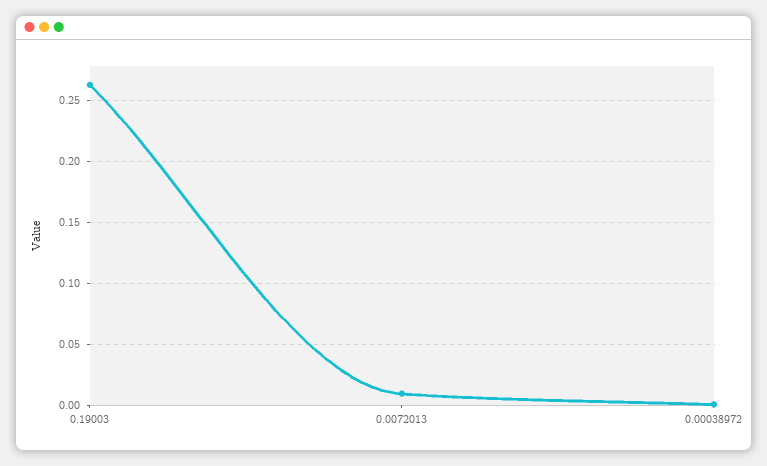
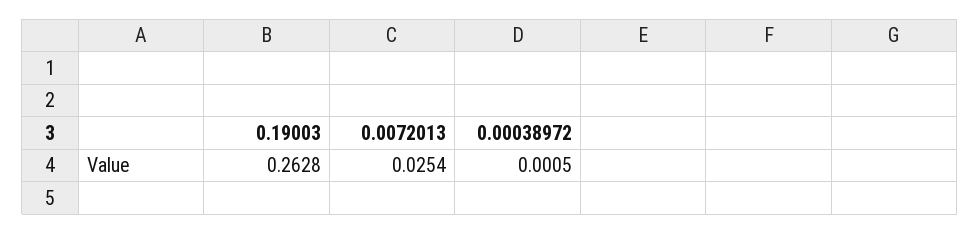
  {
    "0.19003": 0.2628,
-   "0.0072013": 0.01,
+   "0.0072013": 0.0254,
    "0.00038972": 0.0005
  }

